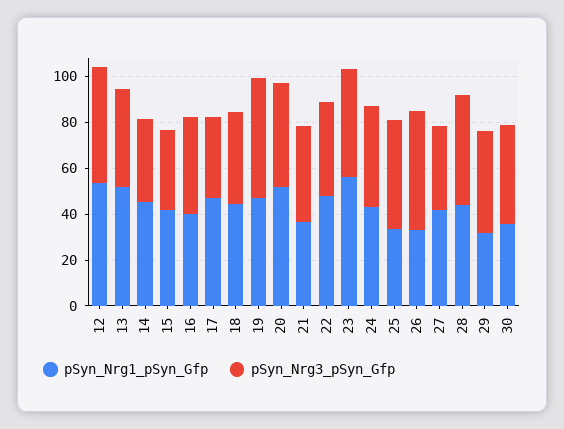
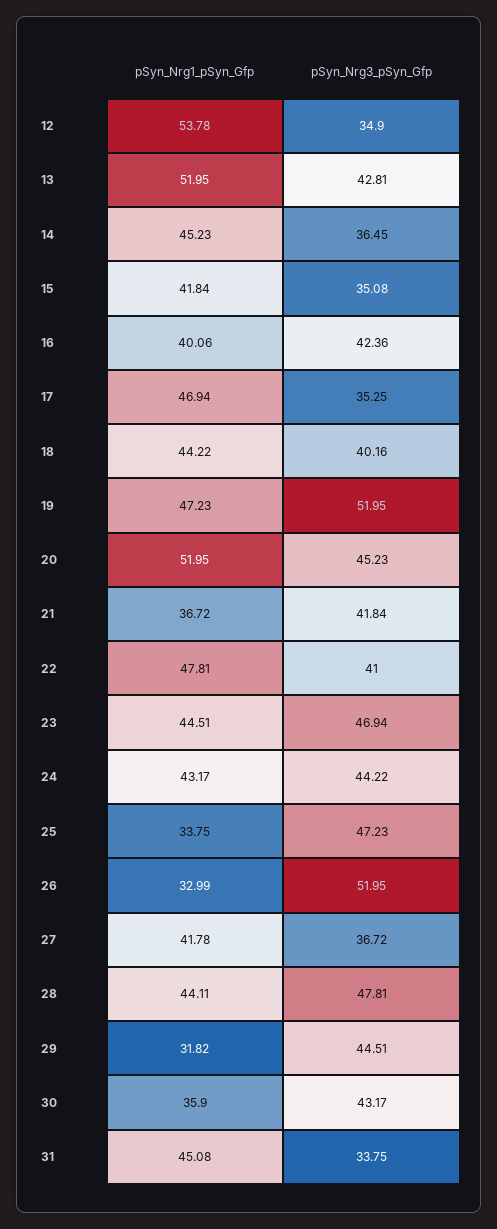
  {
    "pSyn_Nrg1_pSyn_Gfp": {
      "12": 53.78,
      "13": 51.95,
      "14": 45.23,
      "15": 41.84,
      "16": 40.06,
      "17": 46.94,
      "18": 44.22,
      "19": 47.23,
      "20": 51.95,
      "21": 36.72,
      "22": 47.81,
-     "23": 55,
+     "23": 44.51,
      "24": 43.17,
      "25": 33.75,
      "26": 32.99,
      "27": 41.78,
      "28": 44.11,
      "29": 31.82,
-     "30": 35.9
+     "30": 35.9,
+     "31": 45.08
    },
    "pSyn_Nrg3_pSyn_Gfp": {
-     "12": 50,
+     "12": 34.9,
      "13": 42.81,
      "14": 36.45,
      "15": 35.08,
      "16": 42.36,
      "17": 35.25,
      "18": 40.16,
      "19": 51.95,
      "20": 45.23,
      "21": 41.84,
      "22": 41,
      "23": 46.94,
      "24": 44.22,
      "25": 47.23,
      "26": 51.95,
      "27": 36.72,
      "28": 47.81,
      "29": 44.51,
-     "30": 43.17
+     "30": 43.17,
+     "31": 33.75
    }
  }

